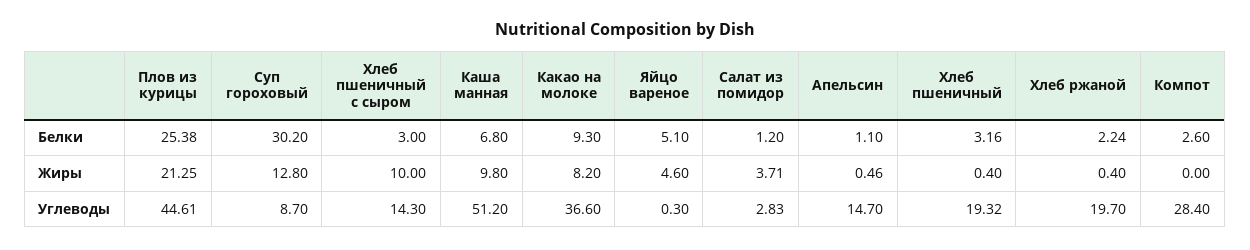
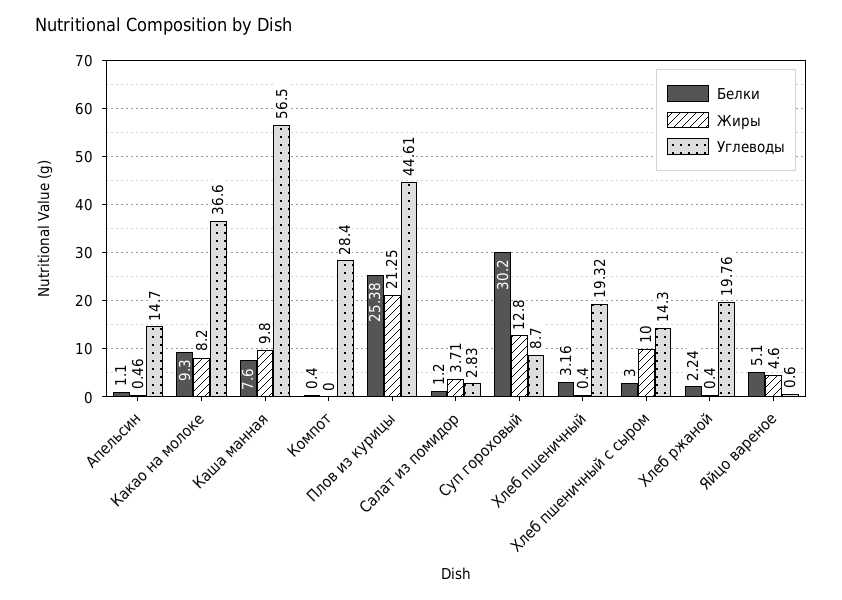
  {
    "Белки": {
      "Плов из курицы": 25.38,
      "Суп гороховый": 30.2,
      "Хлеб пшеничный с сыром": 3,
-     "Каша манная": 6.8,
+     "Каша манная": 7.6,
      "Какао на молоке": 9.3,
      "Яйцо вареное": 5.1,
      "Салат из помидор": 1.2,
      "Апельсин": 1.1,
      "Хлеб пшеничный": 3.16,
      "Хлеб ржаной": 2.24,
-     "Компот": 2.6
+     "Компот": 0.4
    },
    "Жиры": {
      "Плов из курицы": 21.25,
      "Суп гороховый": 12.8,
      "Хлеб пшеничный с сыром": 10,
      "Каша манная": 9.8,
      "Какао на молоке": 8.2,
      "Яйцо вареное": 4.6,
      "Салат из помидор": 3.71,
      "Апельсин": 0.46,
      "Хлеб пшеничный": 0.4,
      "Хлеб ржаной": 0.4,
      "Компот": 0
    },
    "Углеводы": {
      "Плов из курицы": 44.61,
      "Суп гороховый": 8.7,
      "Хлеб пшеничный с сыром": 14.3,
-     "Каша манная": 51.2,
+     "Каша манная": 56.5,
      "Какао на молоке": 36.6,
-     "Яйцо вареное": 0.3,
+     "Яйцо вареное": 0.6,
      "Салат из помидор": 2.83,
      "Апельсин": 14.7,
      "Хлеб пшеничный": 19.32,
-     "Хлеб ржаной": 19.7,
+     "Хлеб ржаной": 19.76,
      "Компот": 28.4
    }
  }

